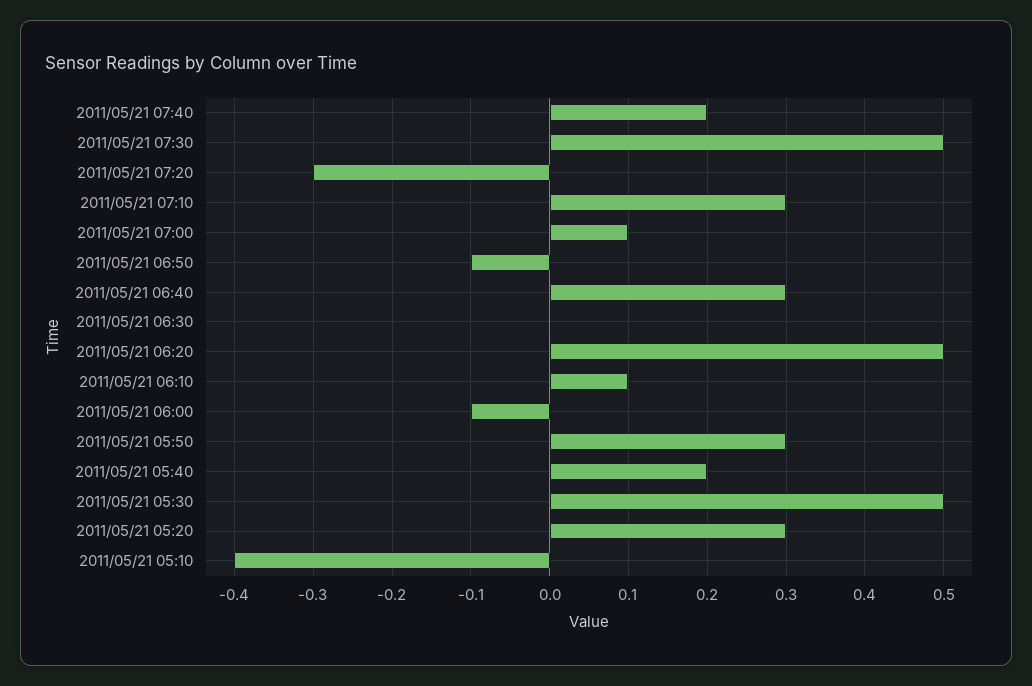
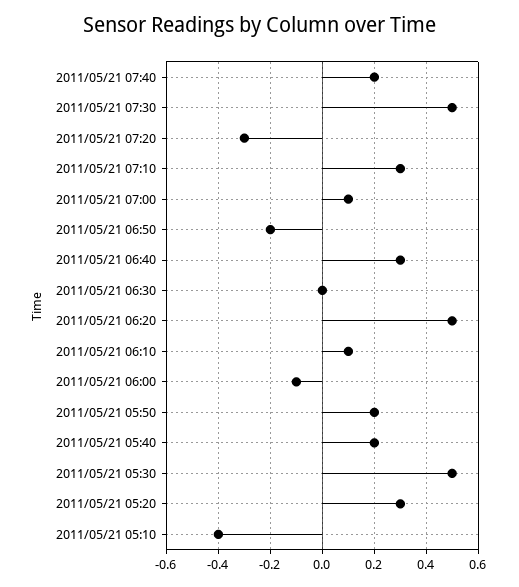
  {
    "2011/05/21 07:40": 0.2,
    "2011/05/21 07:30": 0.5,
    "2011/05/21 07:20": -0.3,
    "2011/05/21 07:10": 0.3,
    "2011/05/21 07:00": 0.1,
-   "2011/05/21 06:50": -0.1,
+   "2011/05/21 06:50": -0.2,
    "2011/05/21 06:40": 0.3,
    "2011/05/21 06:30": 0,
    "2011/05/21 06:20": 0.5,
    "2011/05/21 06:10": 0.1,
    "2011/05/21 06:00": -0.1,
-   "2011/05/21 05:50": 0.3,
+   "2011/05/21 05:50": 0.2,
    "2011/05/21 05:40": 0.2,
    "2011/05/21 05:30": 0.5,
    "2011/05/21 05:20": 0.3,
    "2011/05/21 05:10": -0.4
  }

